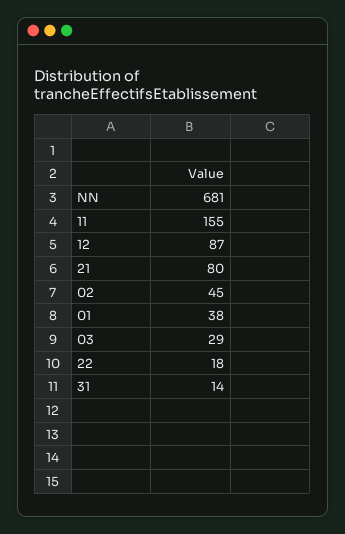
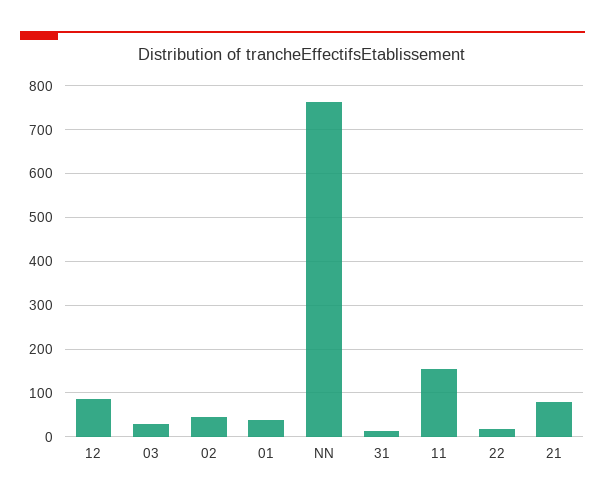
  {
-   "NN": 681,
+   "NN": 760,
    "11": 155,
    "12": 87,
    "21": 80,
    "02": 45,
    "01": 38,
    "03": 29,
    "22": 18,
    "31": 14
  }

